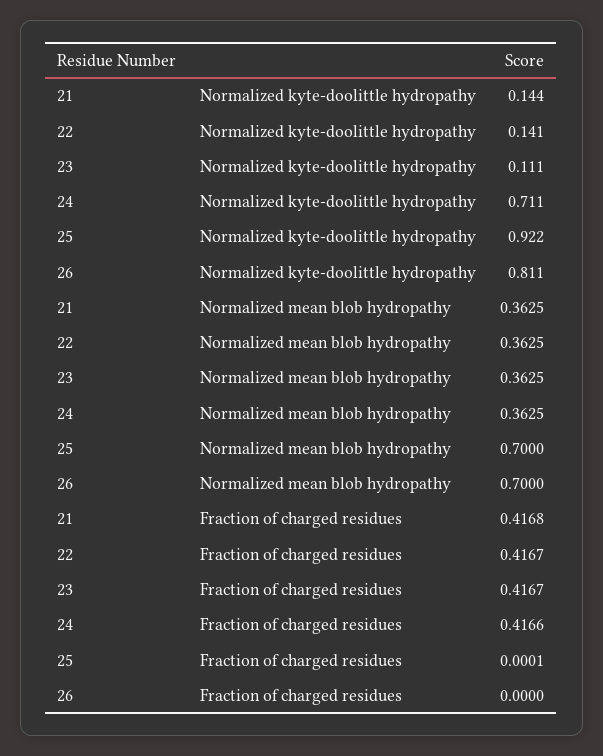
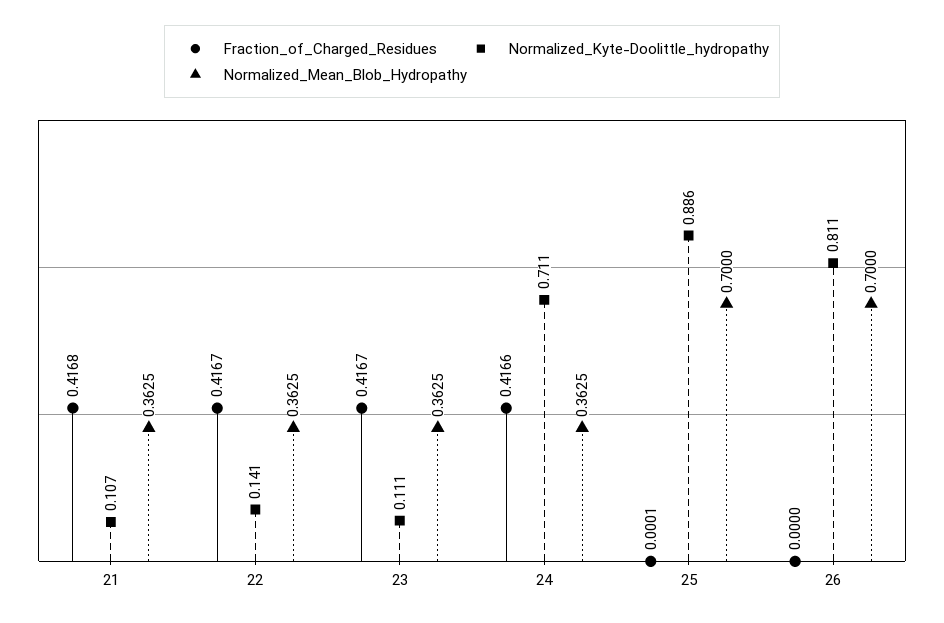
  {
    "Normalized kyte-doolittle hydropathy": {
-     "21": 0.144,
+     "21": 0.107,
      "22": 0.141,
      "23": 0.111,
      "24": 0.711,
-     "25": 0.922,
+     "25": 0.886,
      "26": 0.811
    },
    "Normalized mean blob hydropathy": {
      "21": 0.3625,
      "22": 0.3625,
      "23": 0.3625,
      "24": 0.3625,
      "25": 0.7,
      "26": 0.7
    },
    "Fraction of charged residues": {
      "21": 0.4168,
      "22": 0.4167,
      "23": 0.4167,
      "24": 0.4166,
      "25": 0.0001,
      "26": 0
    }
  }

